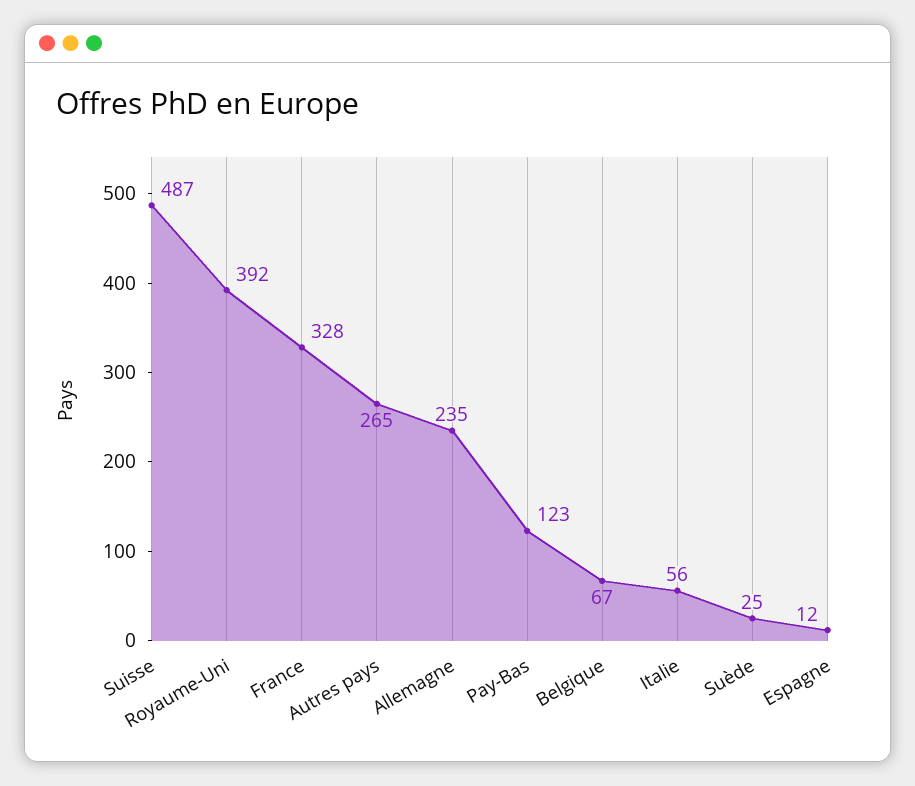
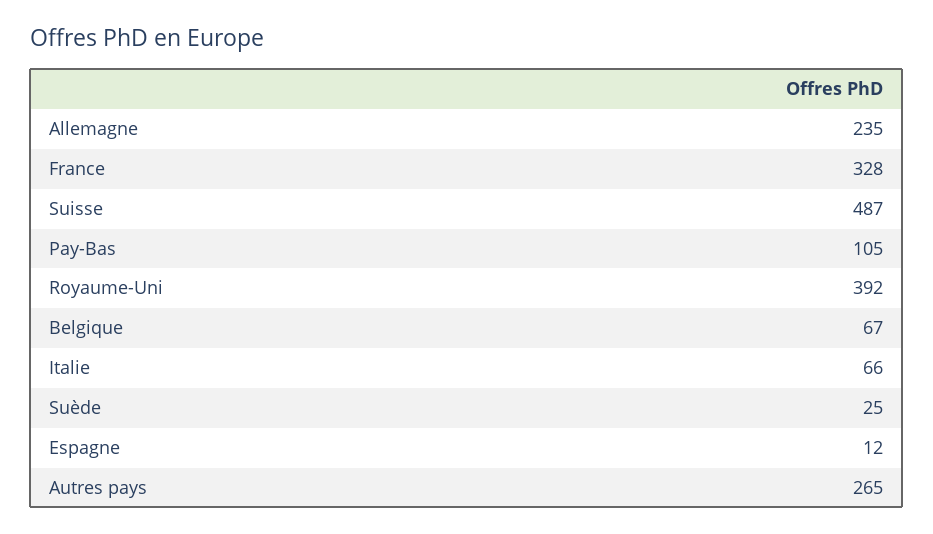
  {
    "Suisse": 487,
    "Royaume-Uni": 392,
    "France": 328,
    "Autres pays": 265,
    "Allemagne": 235,
-   "Pay-Bas": 123,
+   "Pay-Bas": 105,
    "Belgique": 67,
-   "Italie": 56,
+   "Italie": 66,
    "Suède": 25,
    "Espagne": 12
  }

